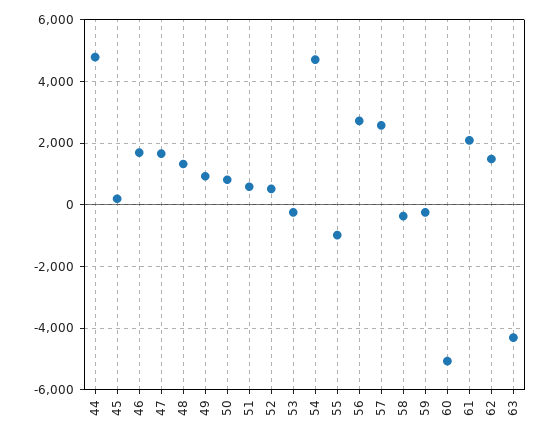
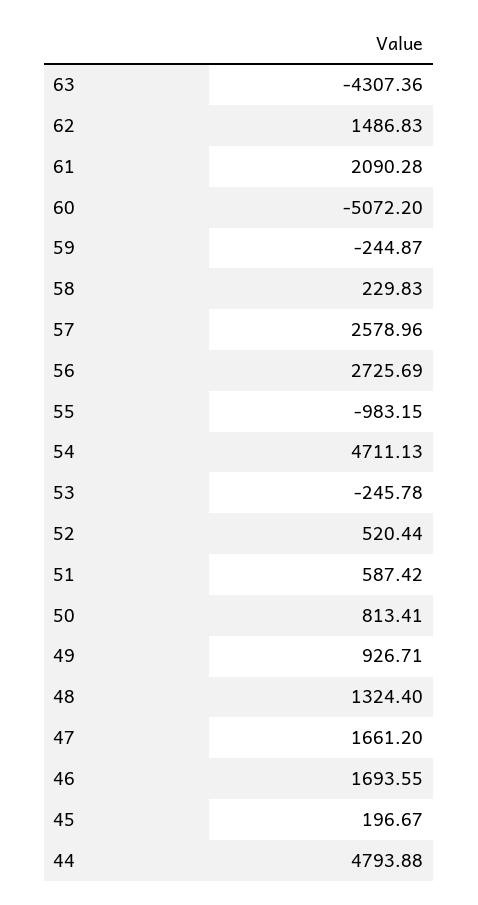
  {
    "44": 4793.88,
    "45": 196.67,
    "46": 1693.55,
    "47": 1661.2,
    "48": 1324.4,
    "49": 926.71,
    "50": 813.41,
    "51": 587.42,
    "52": 520.44,
    "53": -245.78,
    "54": 4711.13,
    "55": -983.15,
    "56": 2725.69,
    "57": 2578.96,
-   "58": -400,
+   "58": 229.83,
    "59": -244.87,
    "60": -5072.2,
    "61": 2090.28,
    "62": 1486.83,
    "63": -4307.36
  }

